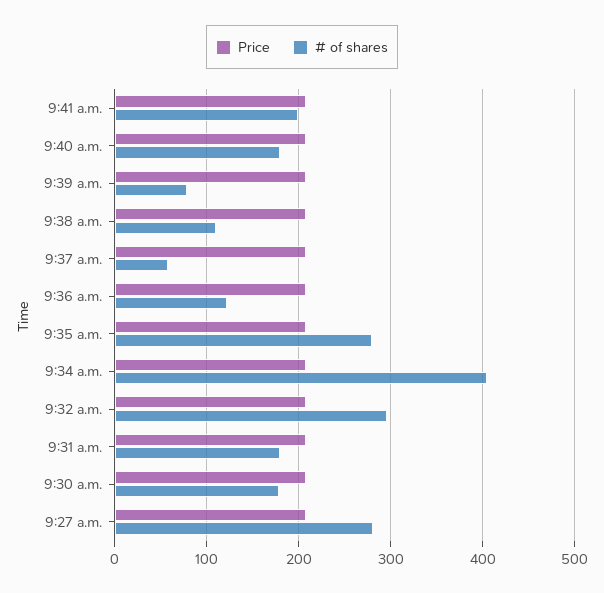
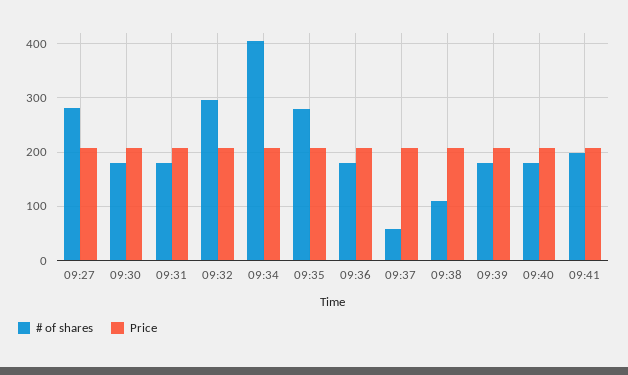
  {
    "Price": {
      "9:41 a.m.": 210,
      "9:40 a.m.": 210,
      "9:39 a.m.": 210,
      "9:38 a.m.": 210,
      "9:37 a.m.": 210,
      "9:36 a.m.": 210,
      "9:35 a.m.": 210,
      "9:34 a.m.": 210,
      "9:32 a.m.": 210,
      "9:31 a.m.": 210,
      "9:30 a.m.": 210,
      "9:27 a.m.": 210
    },
    "# of shares": {
      "9:41 a.m.": 200,
      "9:40 a.m.": 180,
-     "9:39 a.m.": 80,
+     "9:39 a.m.": 180,
      "9:38 a.m.": 110,
      "9:37 a.m.": 60,
-     "9:36 a.m.": 120,
+     "9:36 a.m.": 180,
      "9:35 a.m.": 280,
      "9:34 a.m.": 400,
      "9:32 a.m.": 300,
      "9:31 a.m.": 180,
      "9:30 a.m.": 180,
      "9:27 a.m.": 280
    }
  }

